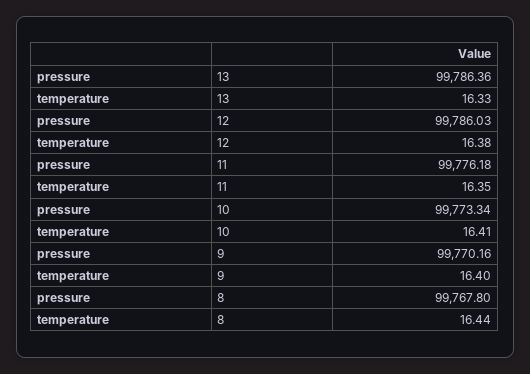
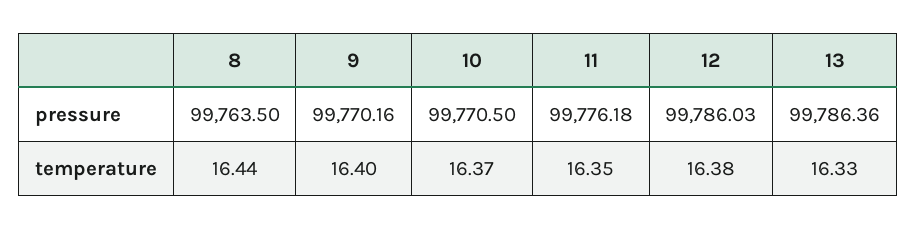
  {
    "pressure": {
      "13": 99786.36,
      "12": 99786.03,
      "11": 99776.18,
-     "10": 99773.34,
+     "10": 99770.5,
      "9": 99770.16,
-     "8": 99767.8
+     "8": 99763.5
    },
    "temperature": {
      "13": 16.33,
      "12": 16.38,
      "11": 16.35,
-     "10": 16.41,
+     "10": 16.37,
      "9": 16.4,
      "8": 16.44
    }
  }

